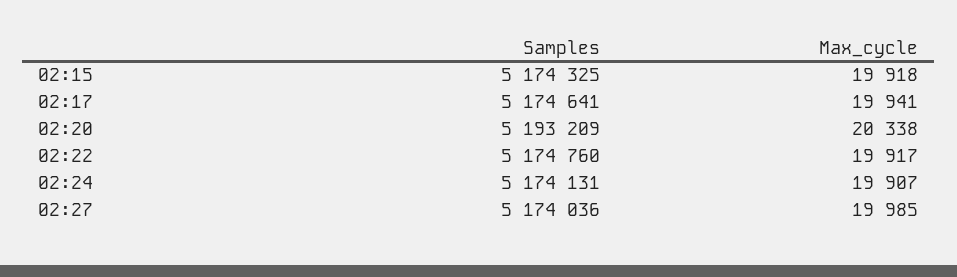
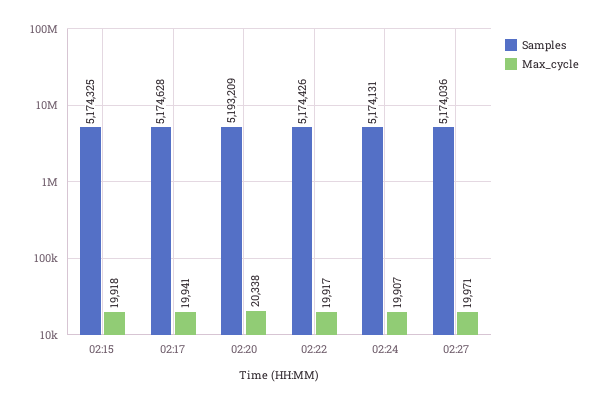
  {
    "Samples": {
      "02:15": 5174325,
-     "02:17": 5174641,
+     "02:17": 5174628,
      "02:20": 5193209,
-     "02:22": 5174760,
+     "02:22": 5174426,
      "02:24": 5174131,
      "02:27": 5174036
    },
    "Max_cycle": {
      "02:15": 19918,
      "02:17": 19941,
      "02:20": 20338,
      "02:22": 19917,
      "02:24": 19907,
-     "02:27": 19985
+     "02:27": 19971
    }
  }

